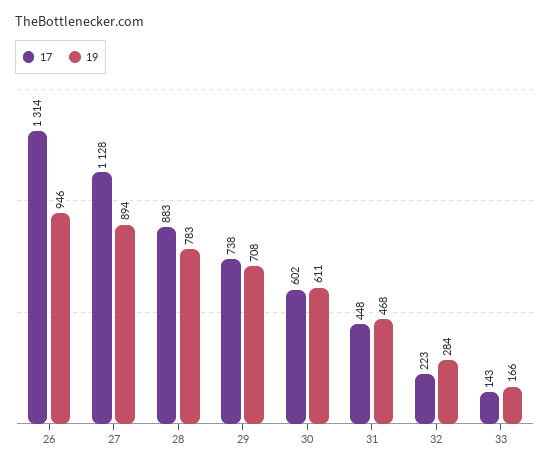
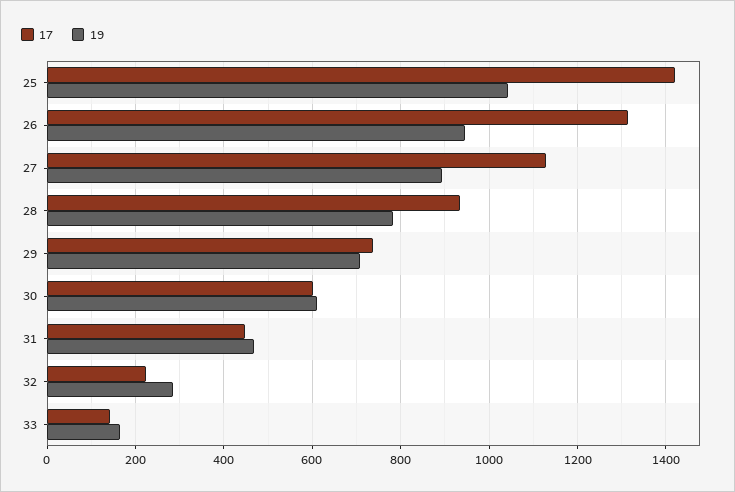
  {
    "17": {
      "26": 1314,
      "27": 1128,
-     "28": 883,
+     "28": 940,
      "29": 738,
      "30": 602,
      "31": 448,
      "32": 223,
-     "33": 143
+     "33": 143,
+     "25": 1420
    },
    "19": {
      "26": 946,
      "27": 894,
      "28": 783,
      "29": 708,
      "30": 611,
      "31": 468,
      "32": 284,
-     "33": 166
+     "33": 166,
+     "25": 1040
    }
  }

